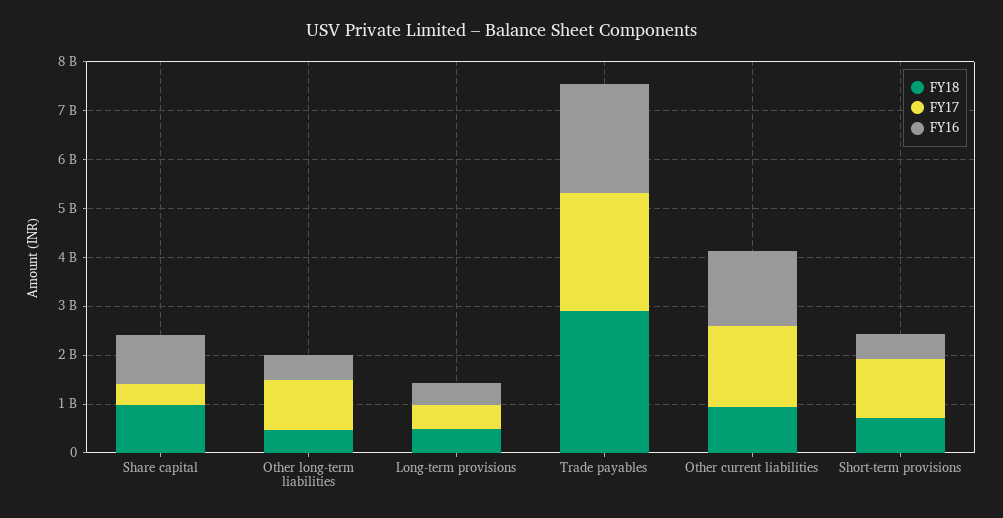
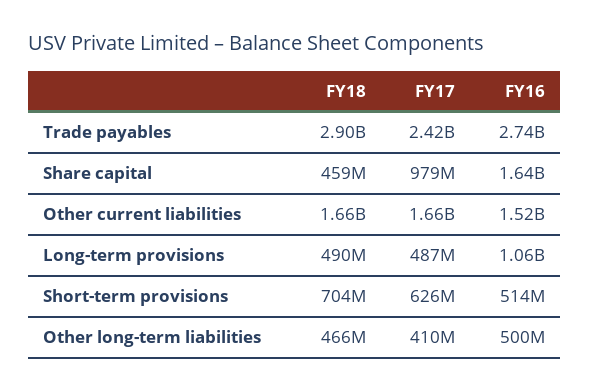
  {
    "FY18": {
-     "Share capital": 1000000000,
+     "Share capital": 459000000,
      "Other long-term liabilities": 466000000,
      "Long-term provisions": 490000000,
      "Trade payables": 2900000000,
-     "Other current liabilities": 1000000000,
+     "Other current liabilities": 1660000000,
      "Short-term provisions": 704000000
    },
    "FY17": {
-     "Share capital": 400000000,
+     "Share capital": 979000000,
-     "Other long-term liabilities": 1000000000,
+     "Other long-term liabilities": 410000000,
      "Long-term provisions": 487000000,
      "Trade payables": 2420000000,
      "Other current liabilities": 1660000000,
-     "Short-term provisions": 1200000000
+     "Short-term provisions": 626000000
    },
    "FY16": {
-     "Share capital": 1000000000,
+     "Share capital": 1640000000,
      "Other long-term liabilities": 500000000,
-     "Long-term provisions": 400000000,
+     "Long-term provisions": 1060000000,
-     "Trade payables": 2200000000,
+     "Trade payables": 2740000000,
      "Other current liabilities": 1520000000,
      "Short-term provisions": 514000000
    }
  }

